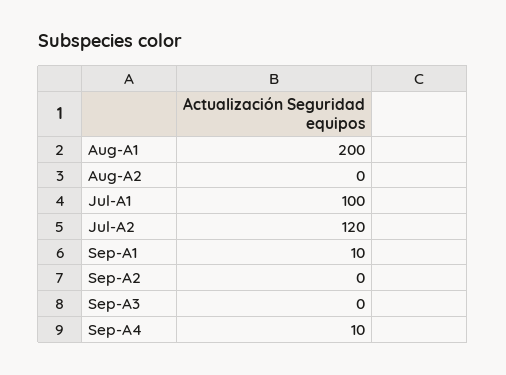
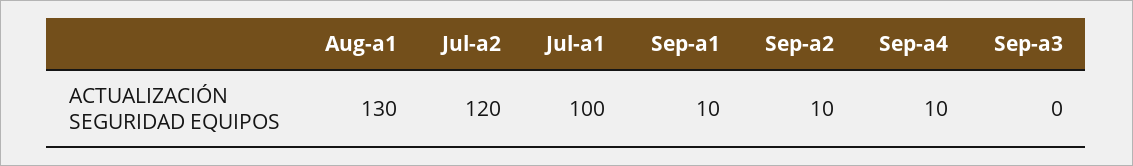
  {
-   "Aug-A1": 200,
+   "Aug-A1": 130,
-   "Aug-A2": 0,
    "Jul-A1": 100,
    "Jul-A2": 120,
    "Sep-A1": 10,
-   "Sep-A2": 0,
+   "Sep-A2": 10,
    "Sep-A3": 0,
    "Sep-A4": 10
  }

